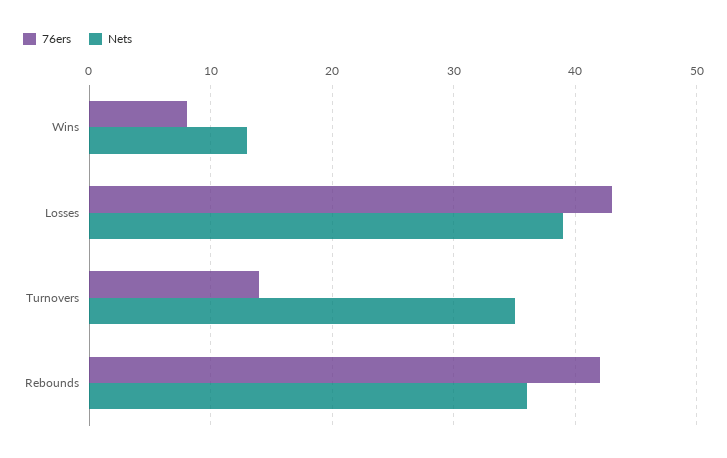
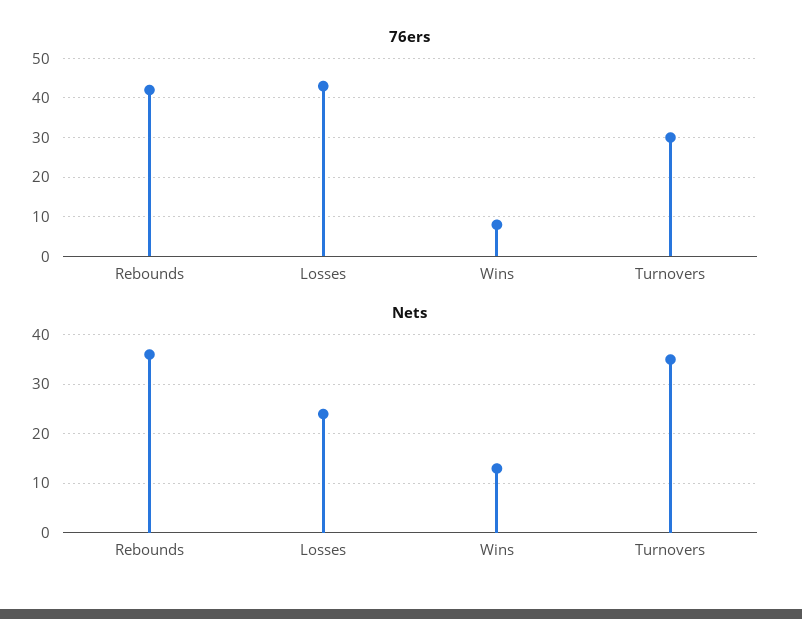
  {
    "76ers": {
      "Wins": 8,
      "Losses": 43,
-     "Turnovers": 14,
+     "Turnovers": 30,
      "Rebounds": 42
    },
    "Nets": {
      "Wins": 13,
-     "Losses": 39,
+     "Losses": 25,
      "Turnovers": 35,
      "Rebounds": 36
    }
  }

